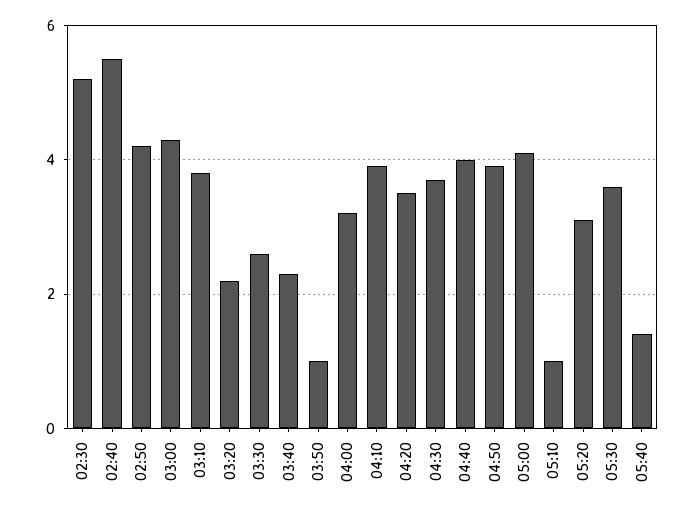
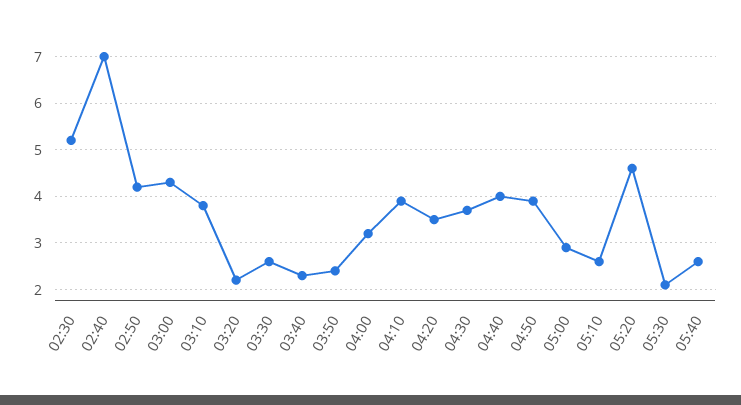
  {
    "02:30": 5,
-   "02:40": 5.5,
+   "02:40": 7,
    "02:50": 4,
    "03:00": 4.5,
    "03:10": 4,
    "03:20": 2,
    "03:30": 2.5,
    "03:40": 2.5,
-   "03:50": 1,
+   "03:50": 2.5,
    "04:00": 3,
    "04:10": 4,
    "04:20": 3.5,
    "04:30": 3.5,
    "04:40": 4,
    "04:50": 4,
-   "05:00": 4,
+   "05:00": 3,
-   "05:10": 1,
+   "05:10": 2.5,
-   "05:20": 3,
+   "05:20": 4.5,
-   "05:30": 3.5,
+   "05:30": 2,
-   "05:40": 1.5
+   "05:40": 2.5
  }

